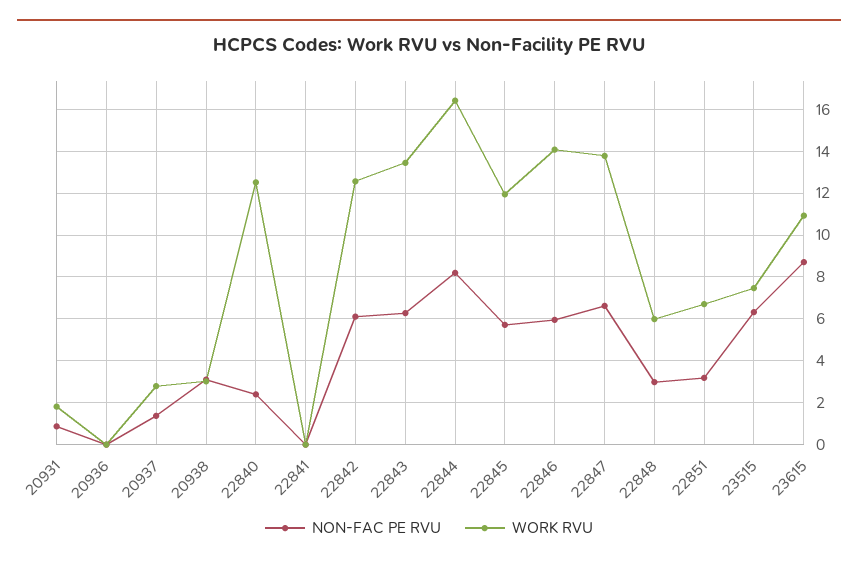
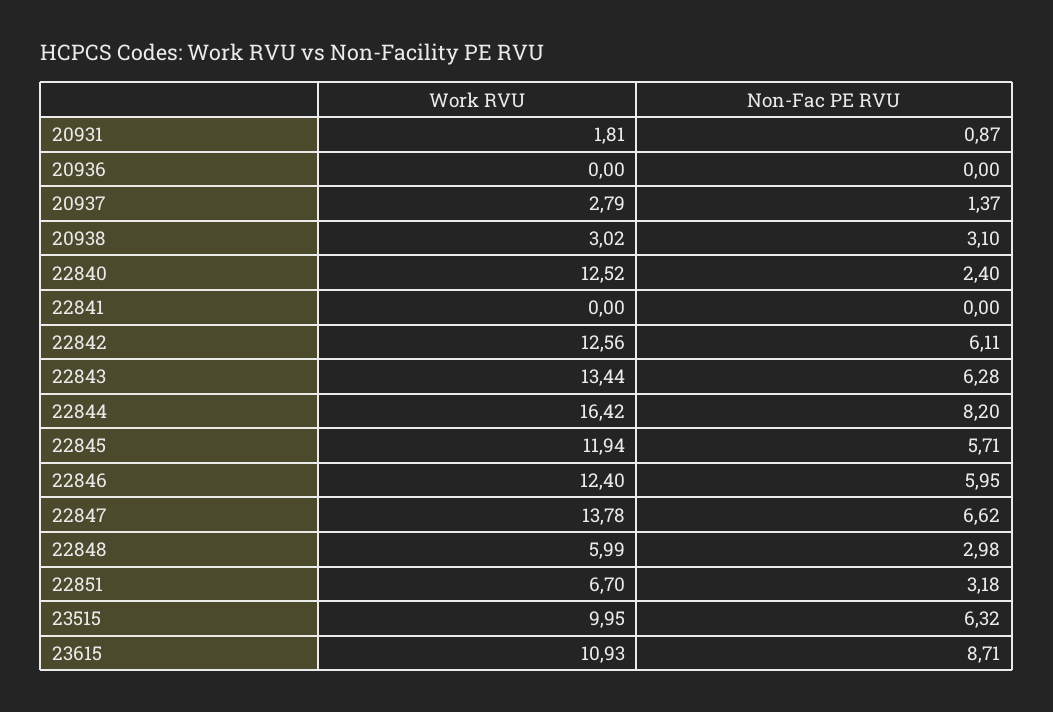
  {
    "NON-FAC PE RVU": {
      "20931": 0.87,
      "20936": 0,
      "20937": 1.37,
      "20938": 3.1,
      "22840": 2.4,
      "22841": 0,
      "22842": 6.11,
      "22843": 6.28,
      "22844": 8.2,
      "22845": 5.71,
      "22846": 5.95,
      "22847": 6.62,
      "22848": 2.98,
      "22851": 3.18,
      "23515": 6.32,
      "23615": 8.71
    },
    "WORK RVU": {
      "20931": 1.81,
      "20936": 0,
      "20937": 2.79,
      "20938": 3.02,
      "22840": 12.52,
      "22841": 0,
      "22842": 12.56,
      "22843": 13.44,
      "22844": 16.42,
      "22845": 11.94,
-     "22846": 14,
+     "22846": 12.4,
      "22847": 13.78,
      "22848": 5.99,
      "22851": 6.7,
-     "23515": 7.5,
+     "23515": 9.95,
      "23615": 10.93
    }
  }

